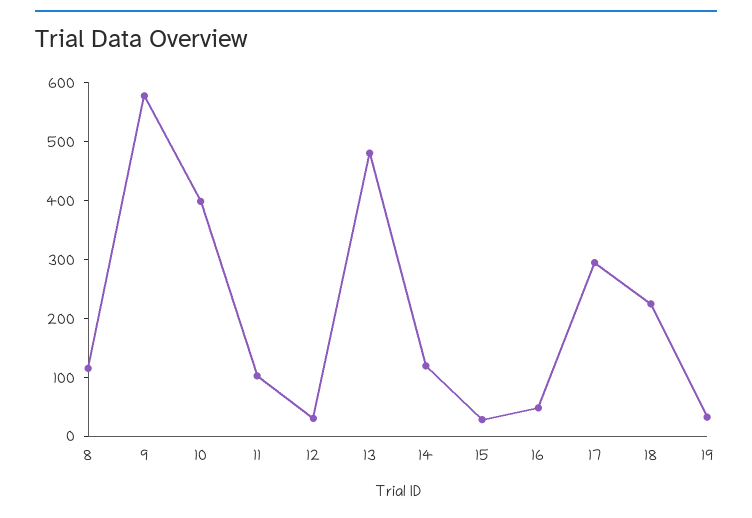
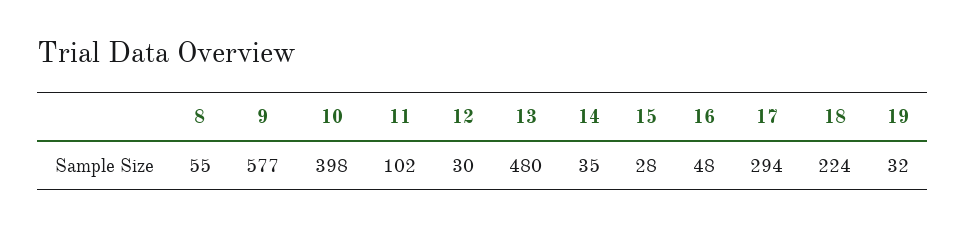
  {
-   "8": 120,
+   "8": 55,
    "9": 577,
    "10": 398,
    "11": 102,
    "12": 30,
    "13": 480,
-   "14": 120,
+   "14": 35,
    "15": 28,
    "16": 48,
    "17": 294,
    "18": 224,
    "19": 32
  }

